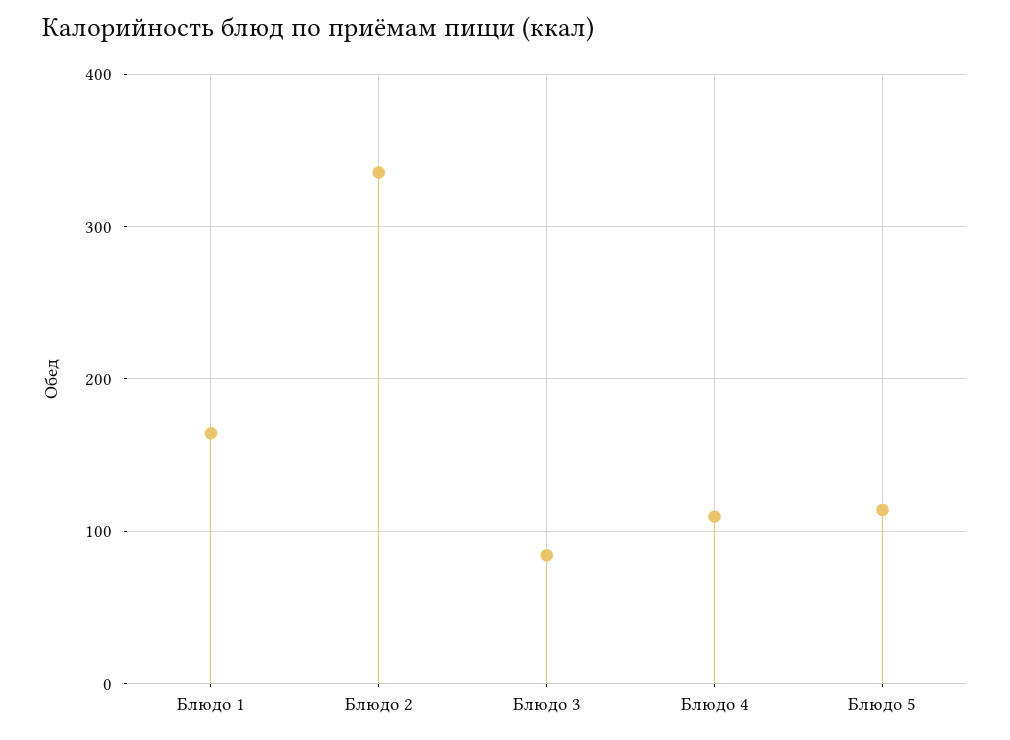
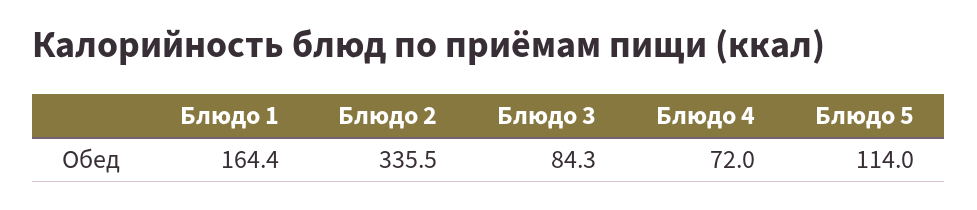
  {
    "Блюдо 1": 164.4,
    "Блюдо 2": 335.5,
    "Блюдо 3": 84.3,
-   "Блюдо 4": 110,
+   "Блюдо 4": 72,
    "Блюдо 5": 114
  }

